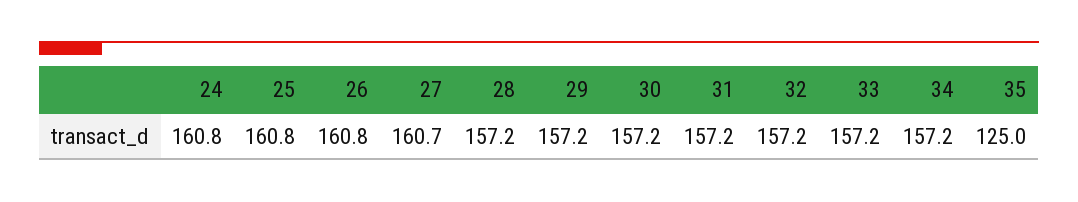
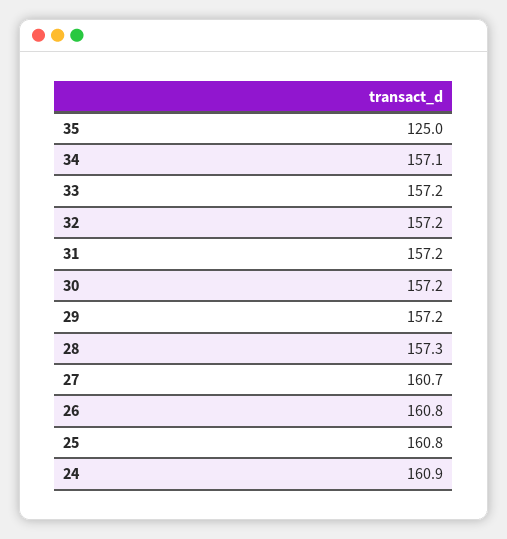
  {
-   "24": 160.8,
+   "24": 160.9,
    "25": 160.8,
    "26": 160.8,
    "27": 160.7,
-   "28": 157.2,
+   "28": 157.3,
    "29": 157.2,
    "30": 157.2,
    "31": 157.2,
    "32": 157.2,
    "33": 157.2,
-   "34": 157.2,
+   "34": 157.1,
    "35": 125
  }

